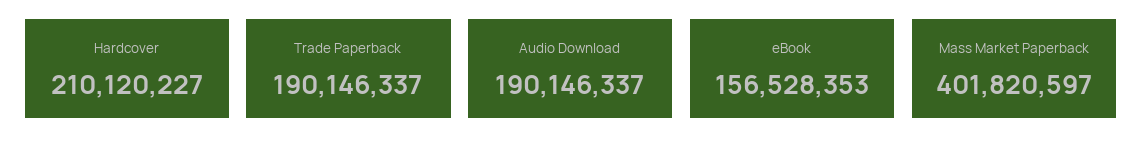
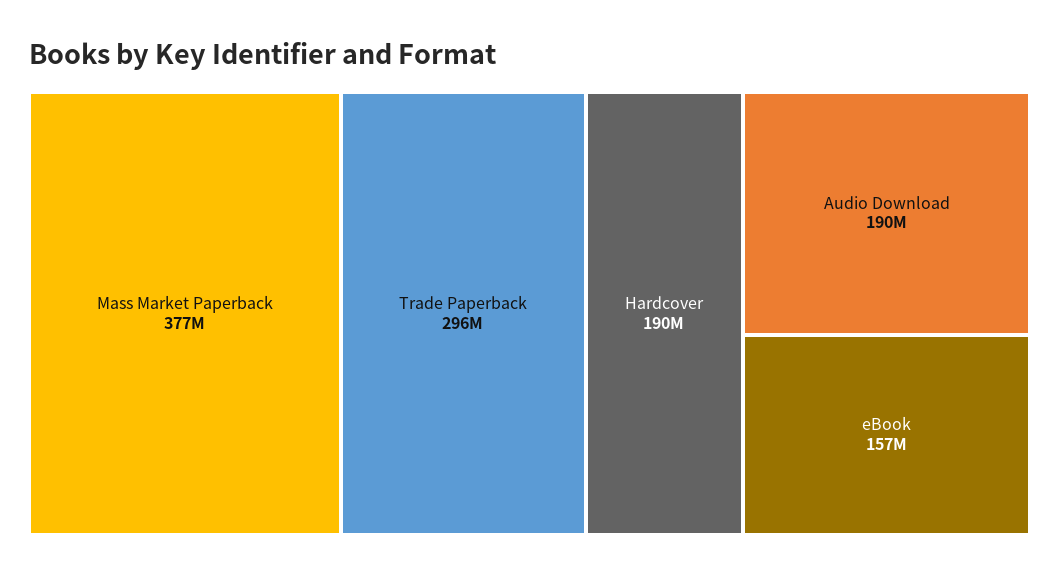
  {
-   "Hardcover": 210120227,
+   "Hardcover": 190000000,
-   "Trade Paperback": 190146337,
+   "Trade Paperback": 296000000,
    "Audio Download": 190146337,
    "eBook": 156528353,
-   "Mass Market Paperback": 401820597
+   "Mass Market Paperback": 377000000
  }

